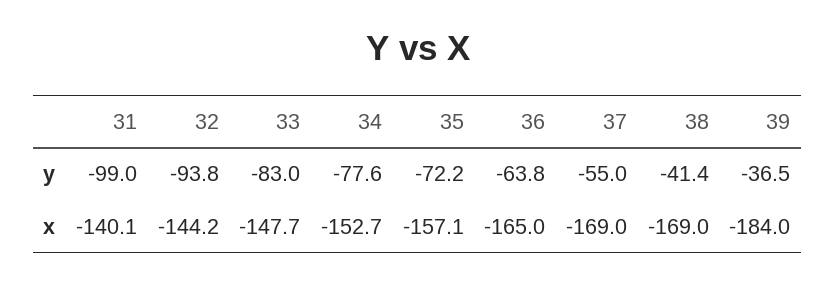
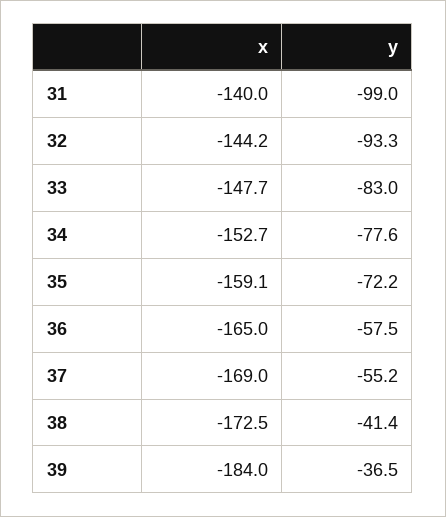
  {
    "31": {
      "y": -99,
-     "x": -140.1
+     "x": -140
    },
    "32": {
-     "y": -93.8,
+     "y": -93.3,
      "x": -144.2
    },
    "33": {
      "y": -83,
      "x": -147.7
    },
    "34": {
      "y": -77.6,
      "x": -152.7
    },
    "35": {
      "y": -72.2,
-     "x": -157.1
+     "x": -159.1
    },
    "36": {
-     "y": -63.8,
+     "y": -57.5,
      "x": -165
    },
    "37": {
-     "y": -55,
+     "y": -55.2,
      "x": -169
    },
    "38": {
      "y": -41.4,
-     "x": -169
+     "x": -172.5
    },
    "39": {
      "y": -36.5,
      "x": -184
    }
  }

